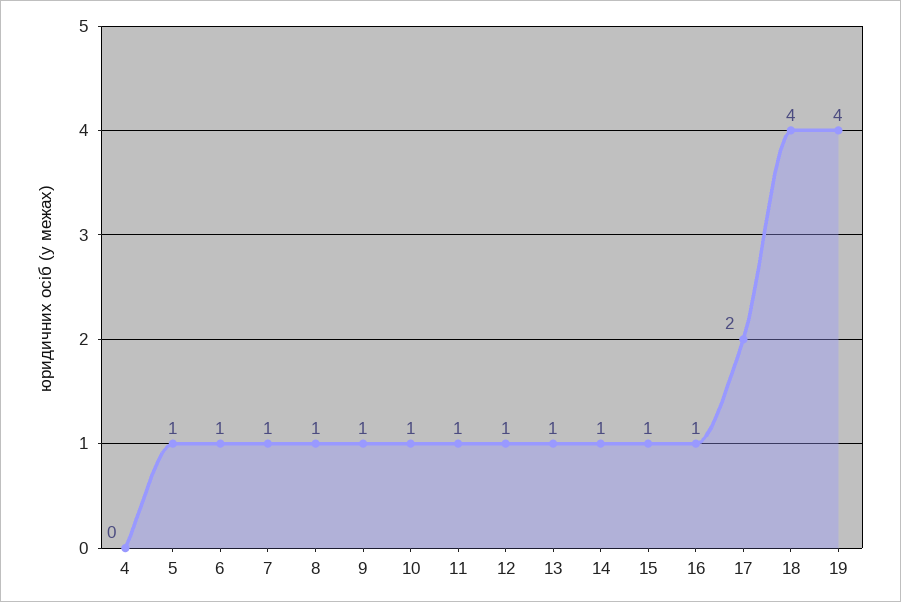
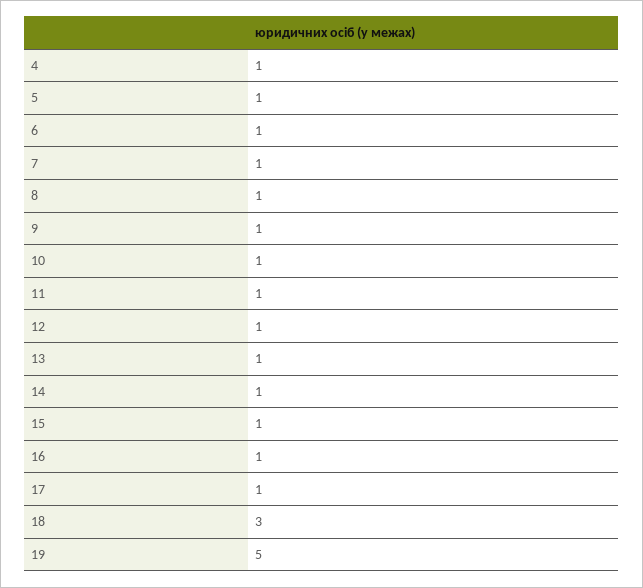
  {
-   "4": 0,
+   "4": 1,
    "5": 1,
    "6": 1,
    "7": 1,
    "8": 1,
    "9": 1,
    "10": 1,
    "11": 1,
    "12": 1,
    "13": 1,
    "14": 1,
    "15": 1,
    "16": 1,
-   "17": 2,
+   "17": 1,
-   "18": 4,
+   "18": 3,
-   "19": 4
+   "19": 5
  }

